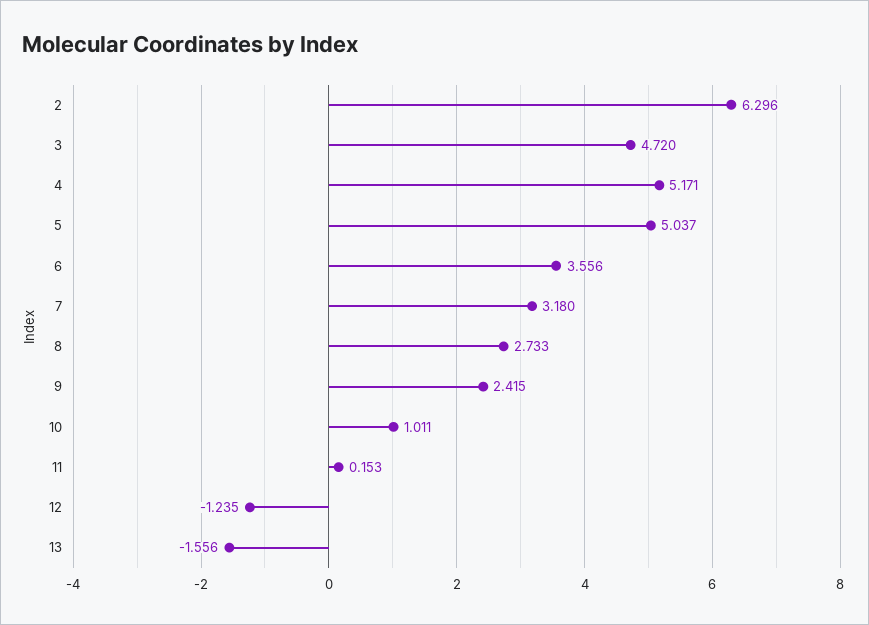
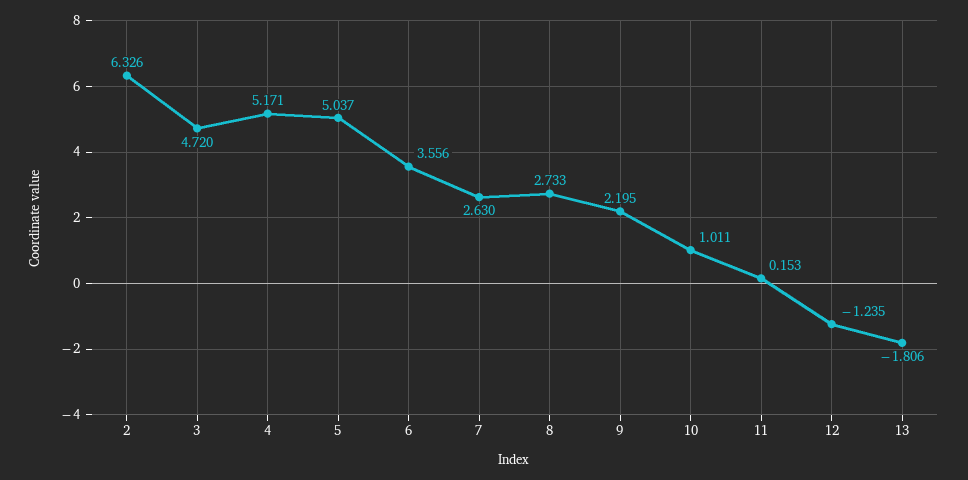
  {
-   "2": 6.296,
+   "2": 6.326,
    "3": 4.72,
    "4": 5.171,
    "5": 5.037,
    "6": 3.556,
-   "7": 3.18,
+   "7": 2.63,
    "8": 2.733,
-   "9": 2.415,
+   "9": 2.195,
    "10": 1.011,
    "11": 0.153,
    "12": -1.235,
-   "13": -1.556
+   "13": -1.806
  }

